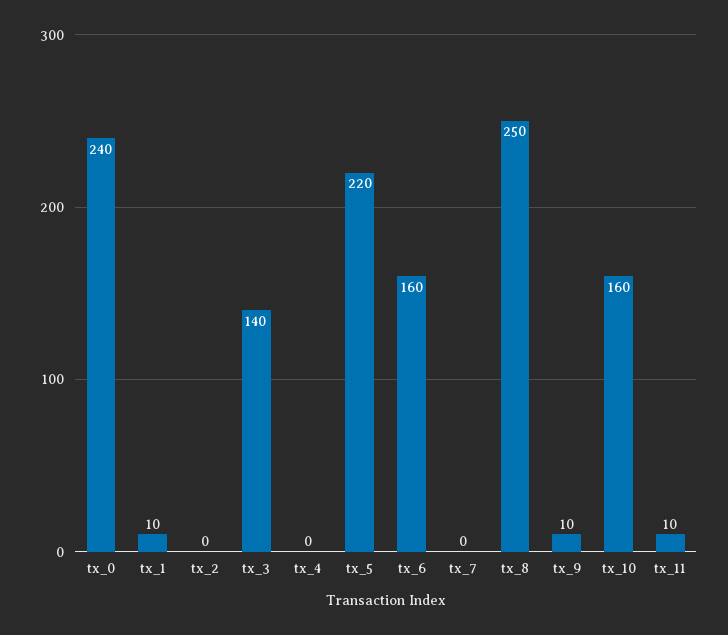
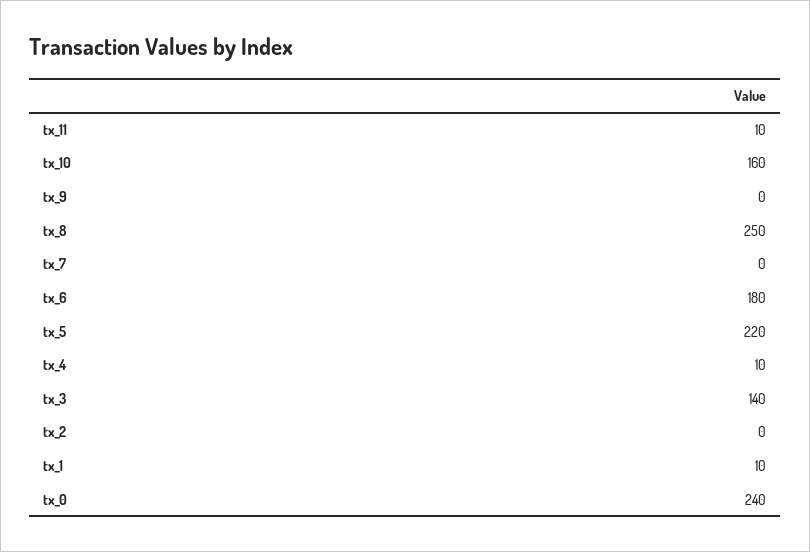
  {
    "tx_0": 240,
    "tx_1": 10,
    "tx_2": 0,
    "tx_3": 140,
-   "tx_4": 0,
+   "tx_4": 10,
    "tx_5": 220,
-   "tx_6": 160,
+   "tx_6": 180,
    "tx_7": 0,
    "tx_8": 250,
-   "tx_9": 10,
+   "tx_9": 0,
    "tx_10": 160,
    "tx_11": 10
  }

